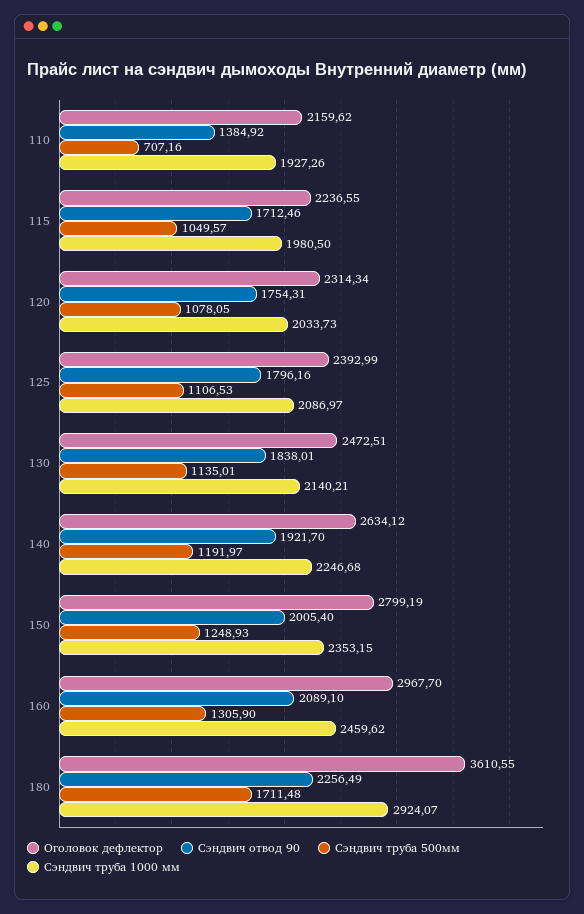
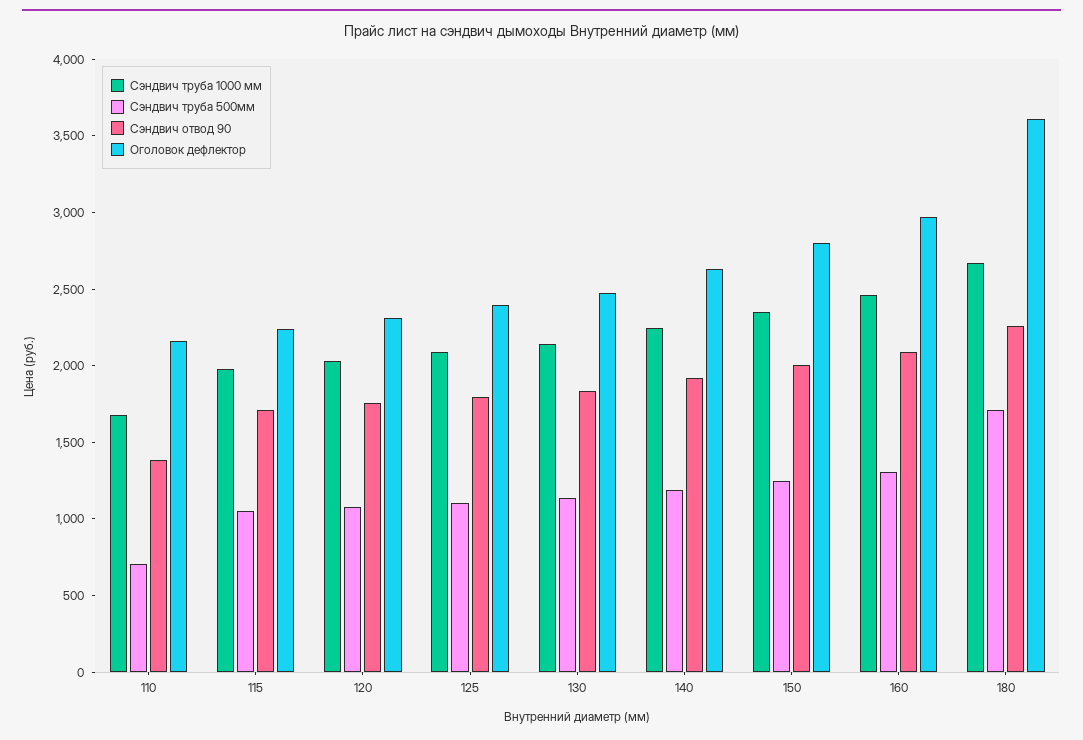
  {
    "Оголовок дефлектор": {
      "110": 2159.62,
      "115": 2236.55,
      "120": 2314.34,
      "125": 2392.99,
      "130": 2472.51,
      "140": 2634.12,
      "150": 2799.19,
      "160": 2967.7,
      "180": 3610.55
    },
    "Сэндвич отвод 90": {
      "110": 1384.92,
      "115": 1712.46,
      "120": 1754.31,
      "125": 1796.16,
      "130": 1838.01,
      "140": 1921.7,
      "150": 2005.4,
      "160": 2089.1,
      "180": 2256.49
    },
    "Сэндвич труба 500мм": {
      "110": 707.16,
      "115": 1049.57,
      "120": 1078.05,
      "125": 1106.53,
      "130": 1135.01,
      "140": 1191.97,
      "150": 1248.93,
      "160": 1305.9,
      "180": 1711.48
    },
    "Сэндвич труба 1000 мм": {
-     "110": 1927.26,
+     "110": 1700,
      "115": 1980.5,
      "120": 2033.73,
      "125": 2086.97,
      "130": 2140.21,
      "140": 2246.68,
      "150": 2353.15,
      "160": 2459.62,
-     "180": 2924.07
+     "180": 2700
    }
  }

